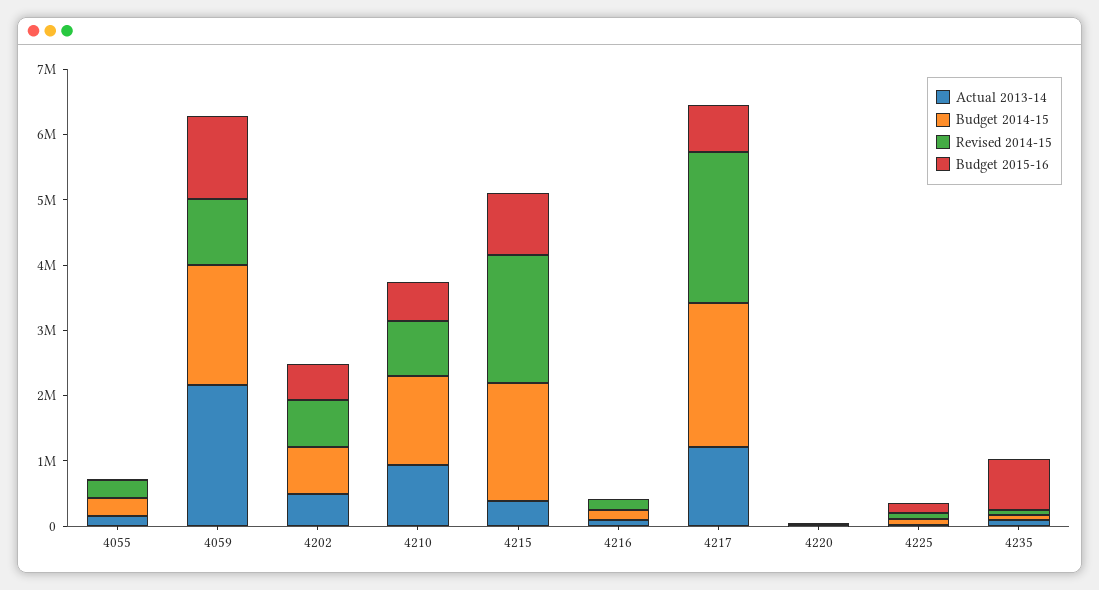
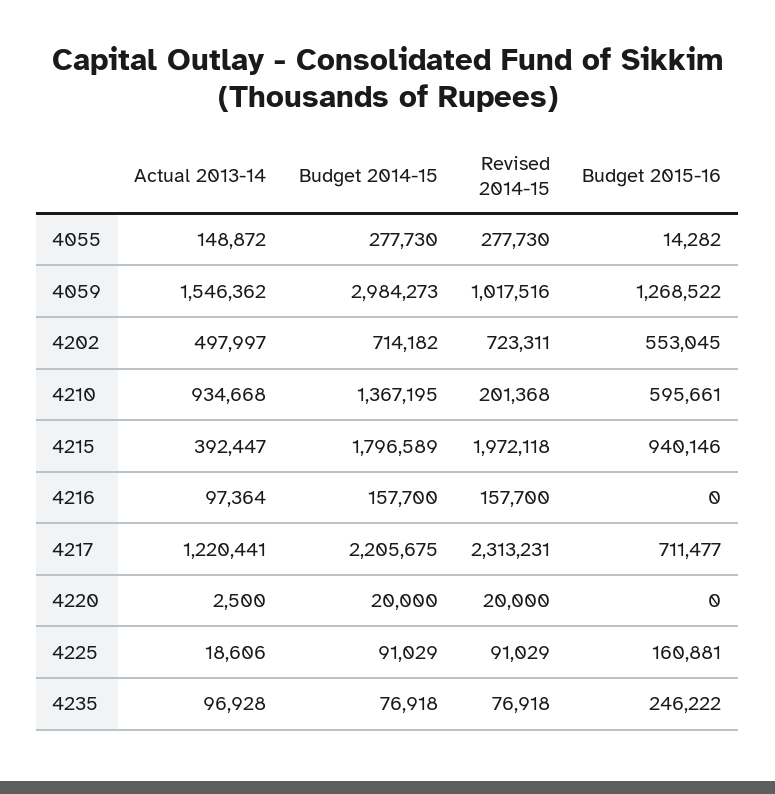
  {
    "Actual 2013-14": {
      "4055": 148872,
-     "4059": 2200000,
+     "4059": 1546362,
      "4202": 497997,
      "4210": 934668,
      "4215": 392447,
      "4216": 97364,
      "4217": 1220441,
      "4220": 2500,
      "4225": 18606,
      "4235": 96928
    },
    "Budget 2014-15": {
      "4055": 277730,
-     "4059": 1800000,
+     "4059": 2984273,
      "4202": 714182,
      "4210": 1367195,
      "4215": 1796589,
      "4216": 157700,
      "4217": 2205675,
      "4220": 20000,
      "4225": 91029,
      "4235": 76918
    },
    "Revised 2014-15": {
      "4055": 277730,
      "4059": 1017516,
      "4202": 723311,
-     "4210": 800000,
+     "4210": 201368,
      "4215": 1972118,
      "4216": 157700,
      "4217": 2313231,
      "4220": 20000,
      "4225": 91029,
      "4235": 76918
    },
    "Budget 2015-16": {
      "4055": 14282,
      "4059": 1268522,
      "4202": 553045,
      "4210": 595661,
      "4215": 940146,
      "4216": 0,
      "4217": 711477,
      "4220": 0,
      "4225": 160881,
-     "4235": 800000
+     "4235": 246222
    }
  }

